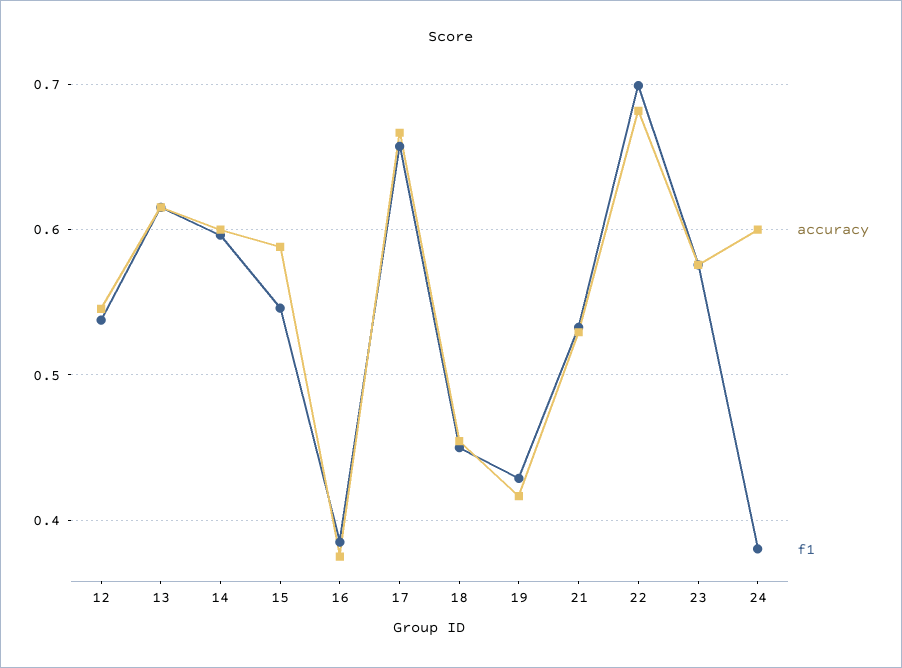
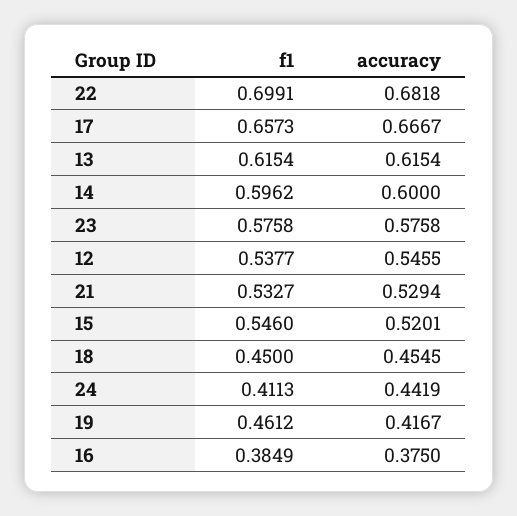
  {
    "accuracy": {
      "12": 0.5455,
      "13": 0.6154,
      "14": 0.6,
-     "15": 0.59,
+     "15": 0.5201,
      "16": 0.375,
      "17": 0.6667,
      "18": 0.4545,
      "19": 0.4167,
      "21": 0.5294,
      "22": 0.6818,
      "23": 0.5758,
-     "24": 0.6
+     "24": 0.4419
    },
    "f1": {
      "12": 0.5377,
      "13": 0.6154,
      "14": 0.5962,
      "15": 0.546,
      "16": 0.3849,
      "17": 0.6573,
      "18": 0.45,
-     "19": 0.43,
+     "19": 0.4612,
      "21": 0.5327,
      "22": 0.6991,
      "23": 0.5758,
-     "24": 0.38
+     "24": 0.4113
    }
  }

